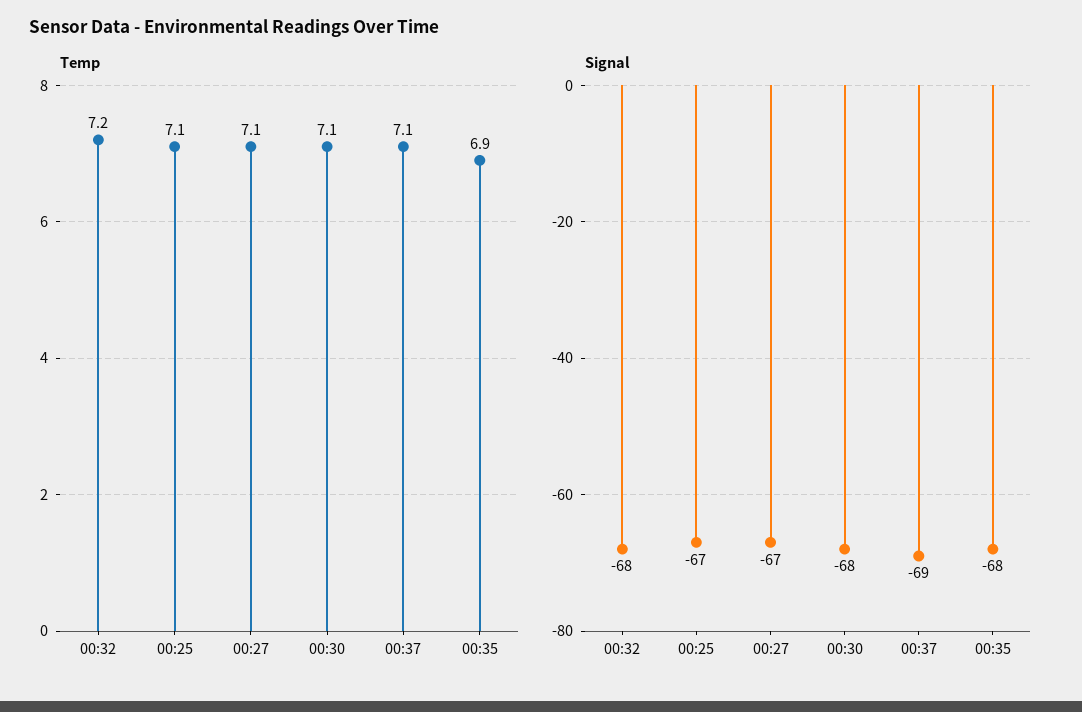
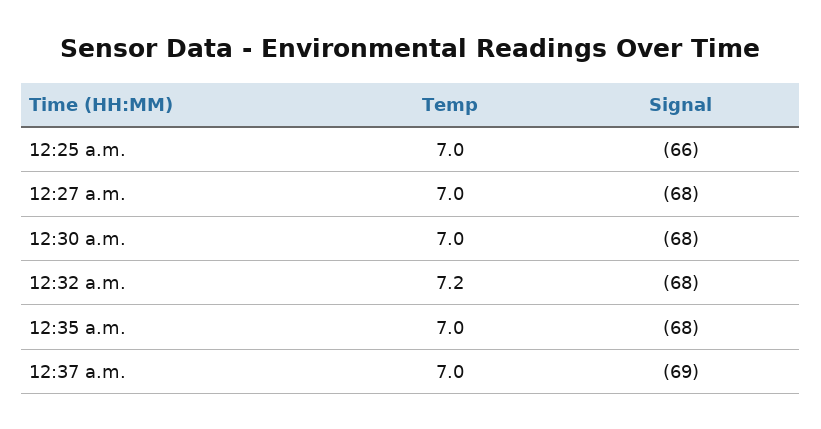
  {
    "Temp": {
      "00:32": 7.2,
-     "00:25": 7.1,
+     "00:25": 7,
-     "00:27": 7.1,
+     "00:27": 7,
-     "00:30": 7.1,
+     "00:30": 7,
-     "00:37": 7.1,
+     "00:37": 7,
-     "00:35": 6.9
+     "00:35": 7
    },
    "Signal": {
      "00:32": -68,
-     "00:25": -67,
+     "00:25": -66,
-     "00:27": -67,
+     "00:27": -68,
      "00:30": -68,
      "00:37": -69,
      "00:35": -68
    }
  }

